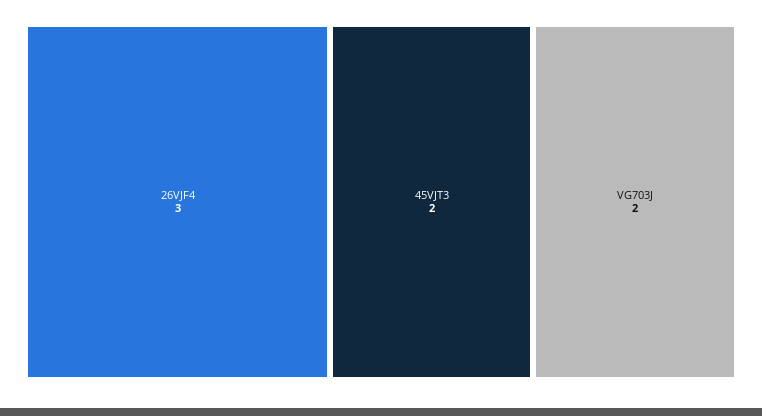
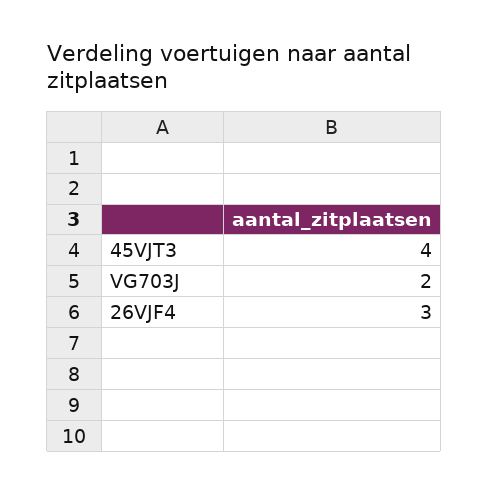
  {
    "26VJF4": 3,
-   "45VJT3": 2,
+   "45VJT3": 4,
    "VG703J": 2
  }

